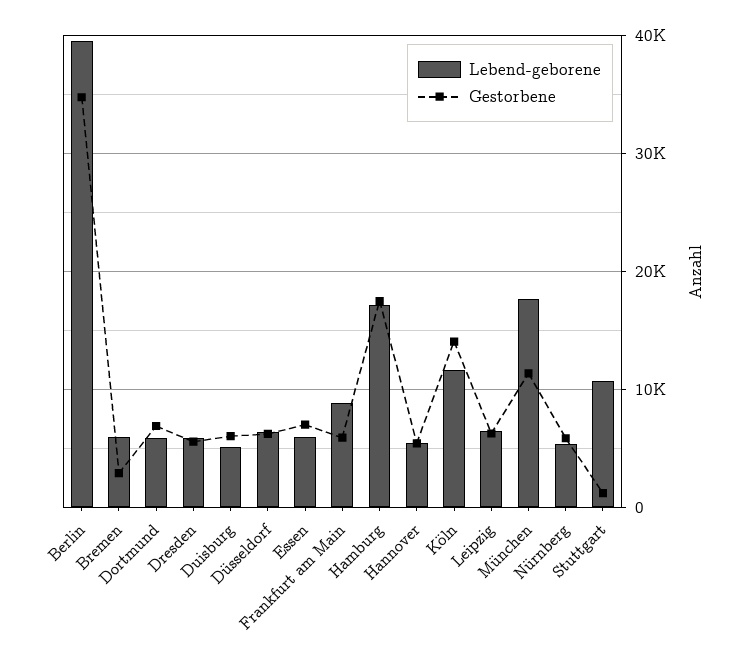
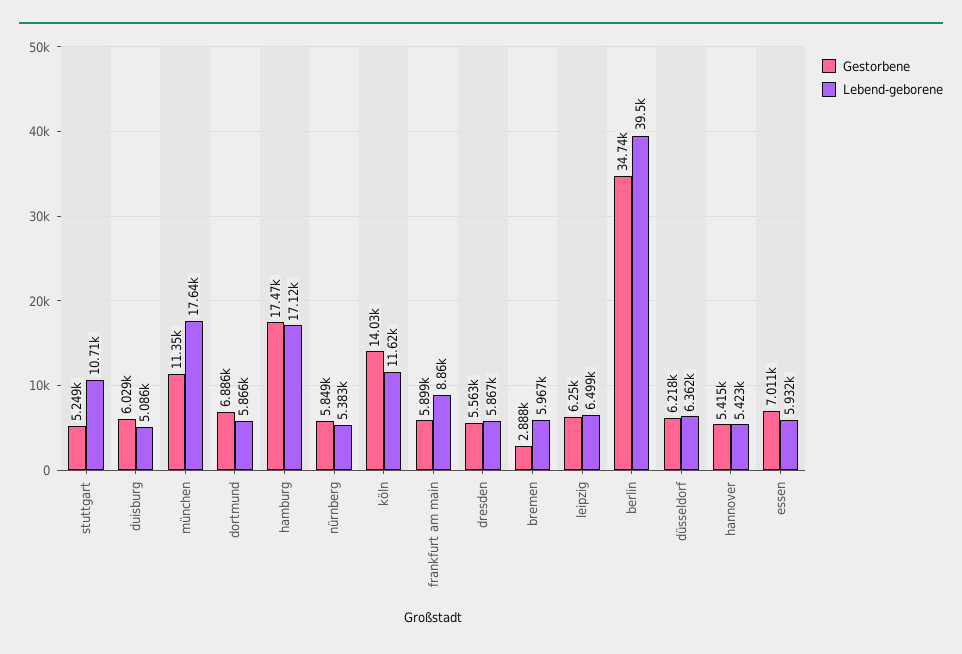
  {
    "Lebend-geborene": {
      "Berlin": 39500,
      "Bremen": 5967,
      "Dortmund": 5866,
      "Dresden": 5867,
      "Duisburg": 5086,
      "Düsseldorf": 6362,
      "Essen": 5932,
      "Frankfurt am Main": 8860,
      "Hamburg": 17120,
      "Hannover": 5423,
      "Köln": 11620,
      "Leipzig": 6499,
      "München": 17640,
      "Nürnberg": 5383,
      "Stuttgart": 10710
    },
    "Gestorbene": {
      "Berlin": 34740,
      "Bremen": 2888,
      "Dortmund": 6886,
      "Dresden": 5563,
      "Duisburg": 6029,
      "Düsseldorf": 6218,
      "Essen": 7011,
      "Frankfurt am Main": 5899,
      "Hamburg": 17470,
      "Hannover": 5415,
      "Köln": 14030,
      "Leipzig": 6250,
      "München": 11350,
      "Nürnberg": 5849,
-     "Stuttgart": 1000
+     "Stuttgart": 5249
    }
  }

